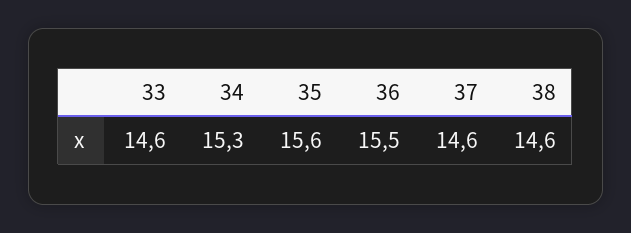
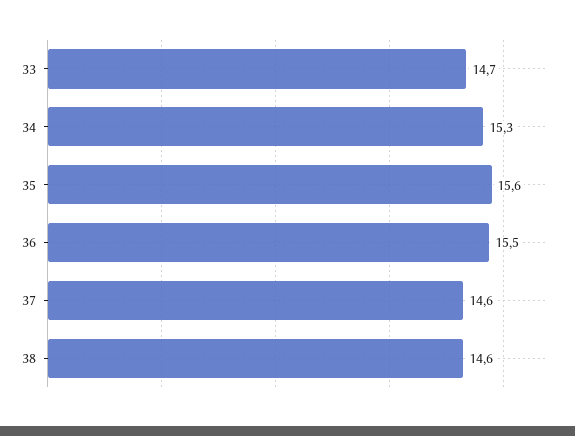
  {
-   "33": 14.6,
+   "33": 14.7,
    "34": 15.3,
    "35": 15.6,
    "36": 15.5,
    "37": 14.6,
    "38": 14.6
  }

